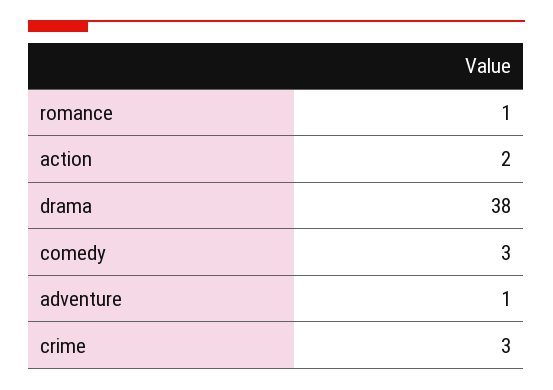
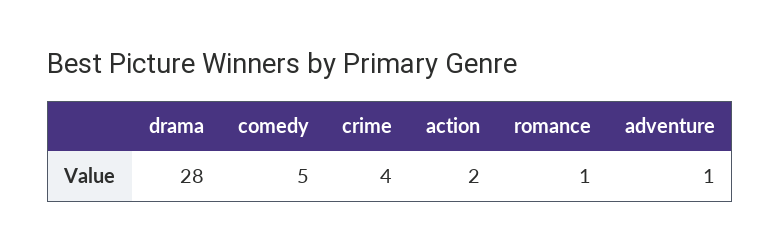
  {
    "romance": 1,
    "action": 2,
-   "drama": 38,
+   "drama": 28,
-   "comedy": 3,
+   "comedy": 5,
    "adventure": 1,
-   "crime": 3
+   "crime": 4
  }

